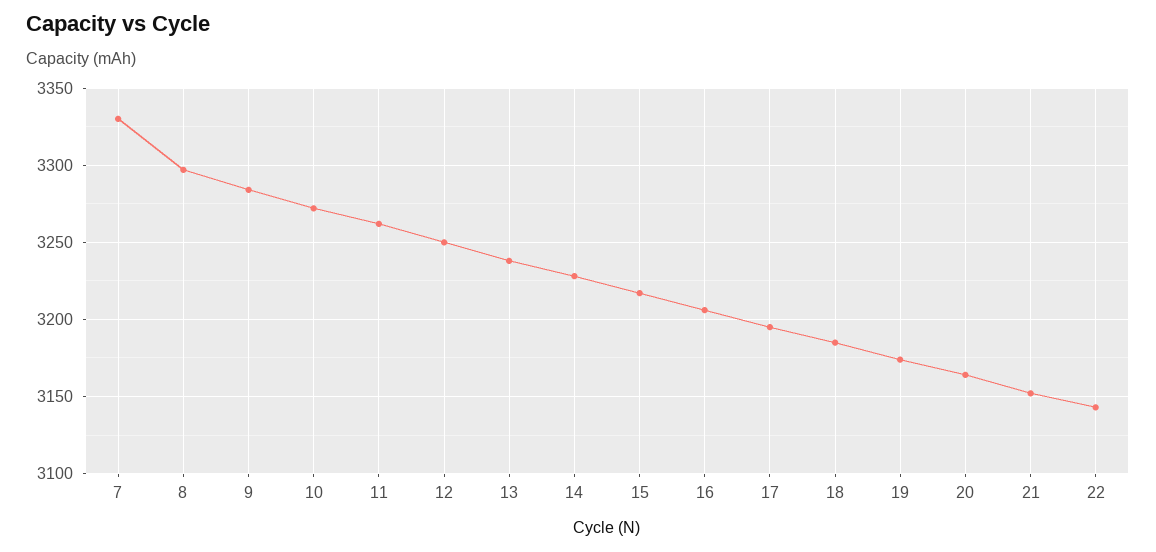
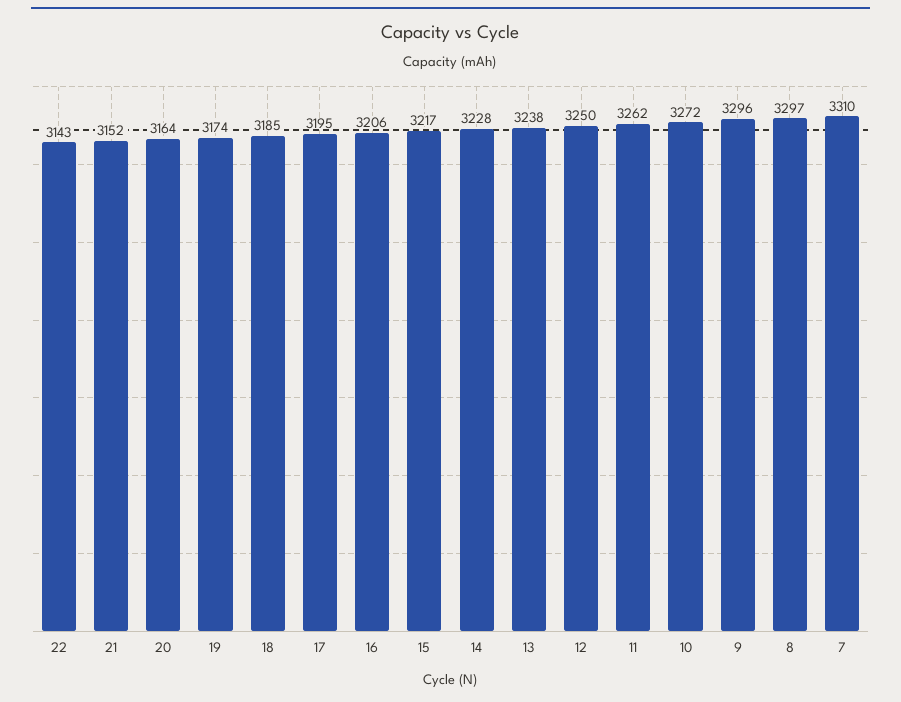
  {
-   "7": 3330,
+   "7": 3310,
    "8": 3297,
-   "9": 3285,
+   "9": 3296,
    "10": 3272,
    "11": 3262,
    "12": 3250,
    "13": 3238,
    "14": 3228,
    "15": 3217,
    "16": 3206,
    "17": 3195,
    "18": 3185,
    "19": 3174,
    "20": 3164,
    "21": 3152,
    "22": 3143
  }

